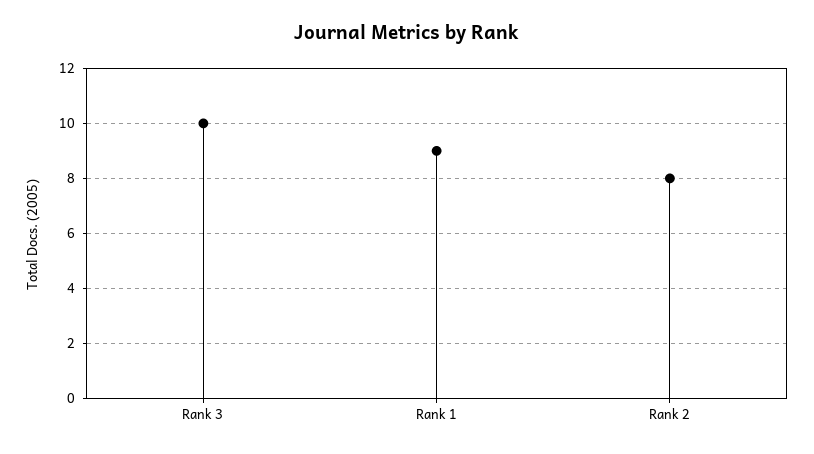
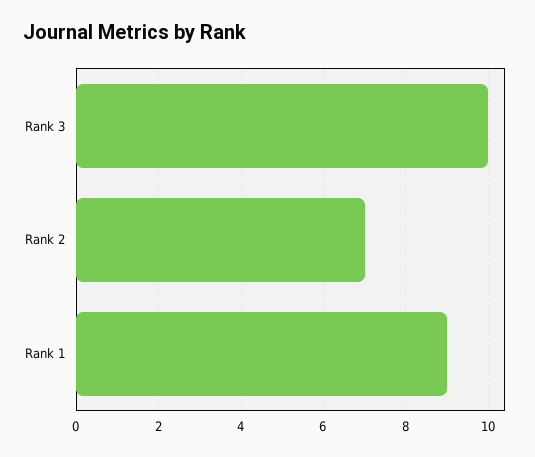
  {
    "Rank 3": 10,
    "Rank 1": 9,
-   "Rank 2": 8
+   "Rank 2": 7
  }

